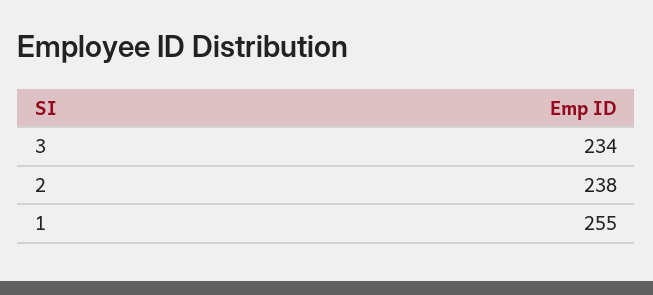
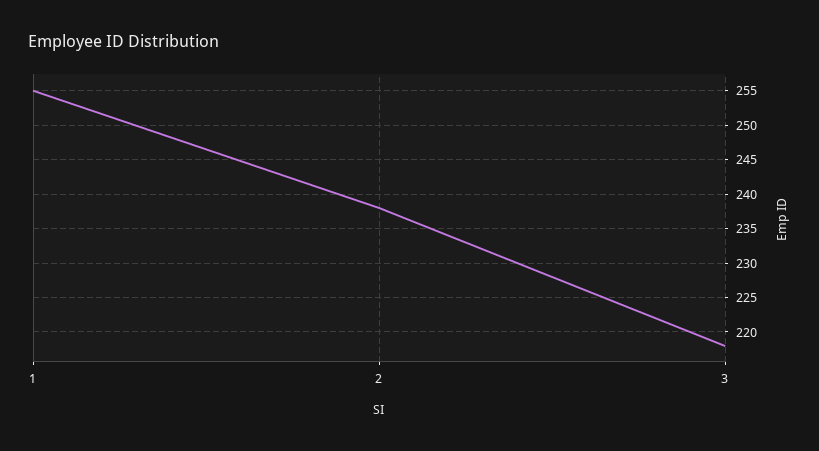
  {
-   "3": 234,
+   "3": 218,
    "2": 238,
    "1": 255
  }

